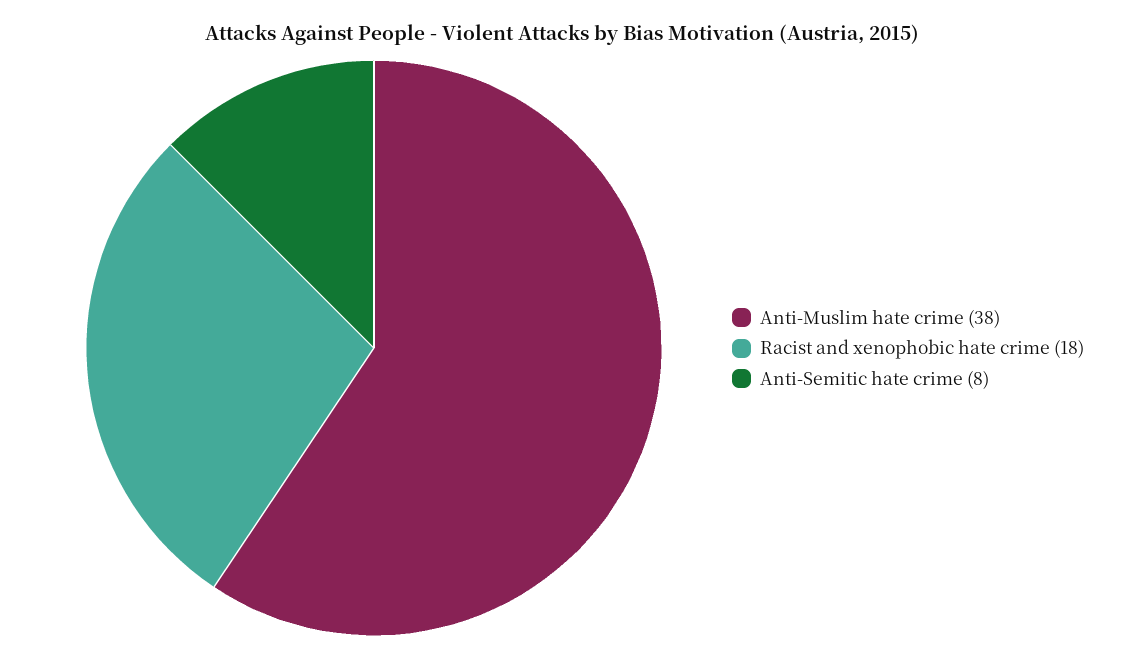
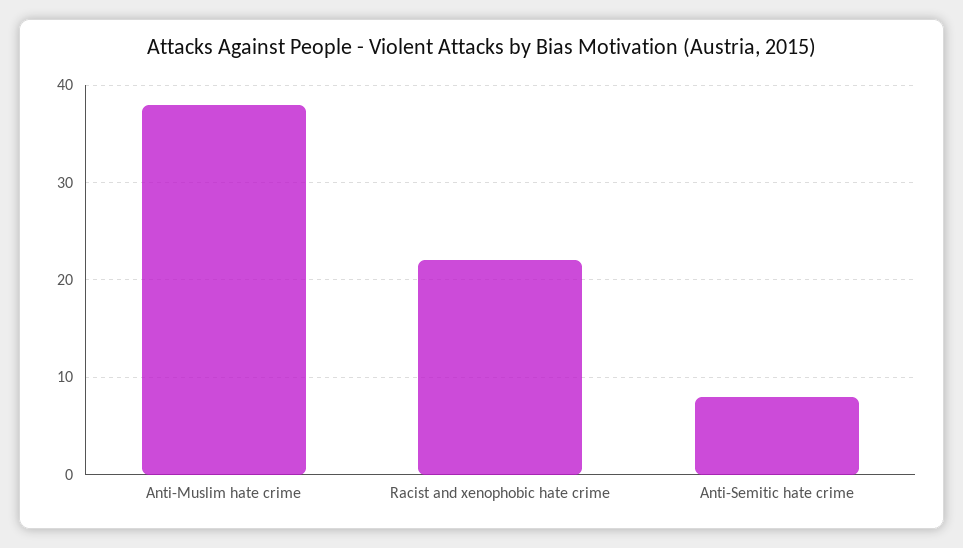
  {
    "Anti-Muslim hate crime": 38,
-   "Racist and xenophobic hate crime": 18,
+   "Racist and xenophobic hate crime": 22,
    "Anti-Semitic hate crime": 8
  }

